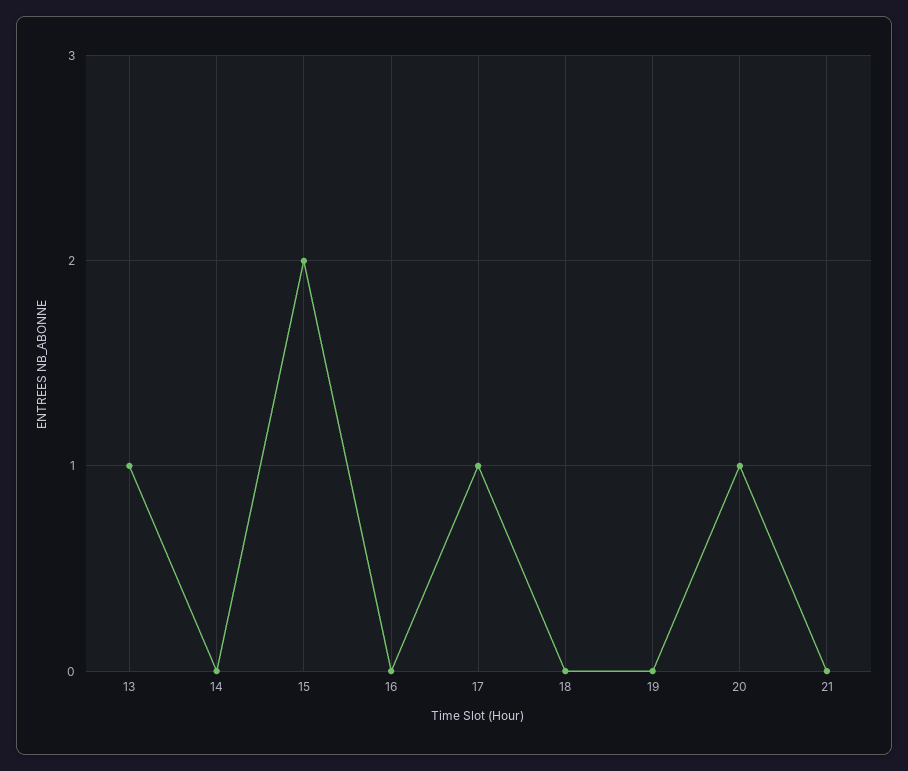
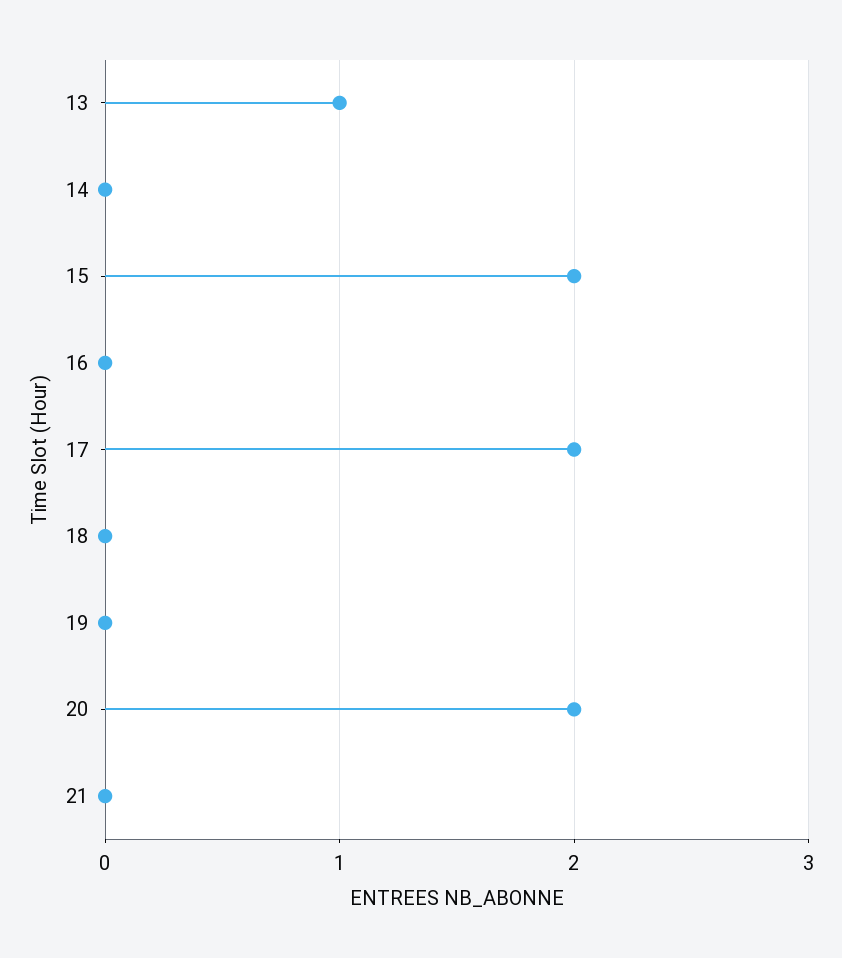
  {
    "13": 1,
    "14": 0,
    "15": 2,
    "16": 0,
-   "17": 1,
+   "17": 2,
    "18": 0,
    "19": 0,
-   "20": 1,
+   "20": 2,
    "21": 0
  }

